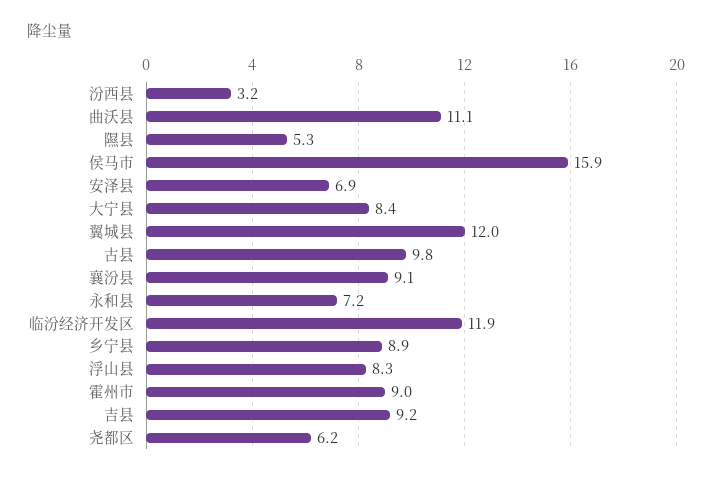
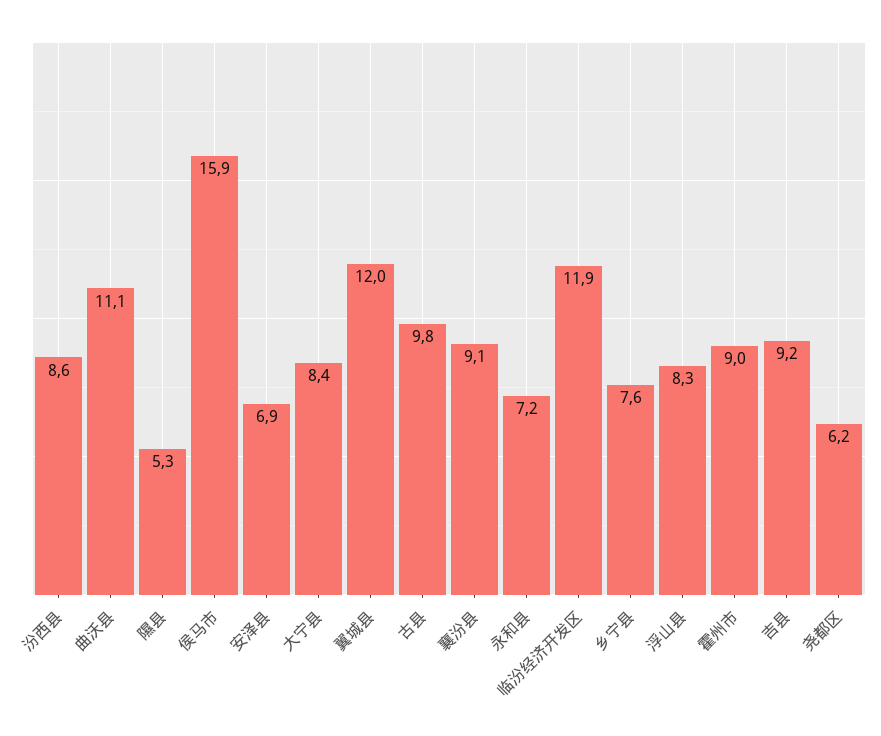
  {
-   "汾西县": 3.2,
+   "汾西县": 8.6,
    "曲沃县": 11.1,
    "隰县": 5.3,
    "侯马市": 15.9,
    "安泽县": 6.9,
    "大宁县": 8.4,
    "翼城县": 12,
    "古县": 9.8,
    "襄汾县": 9.1,
    "永和县": 7.2,
    "临汾经济开发区": 11.9,
-   "乡宁县": 8.9,
+   "乡宁县": 7.6,
    "浮山县": 8.3,
    "霍州市": 9,
    "吉县": 9.2,
    "尧都区": 6.2
  }

